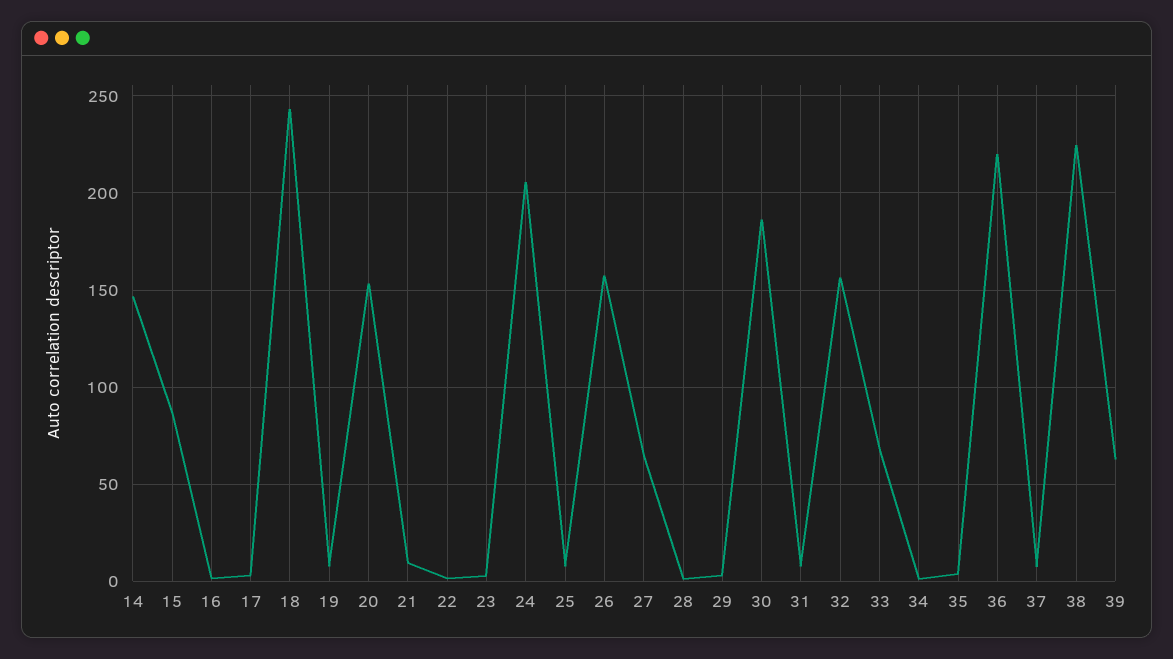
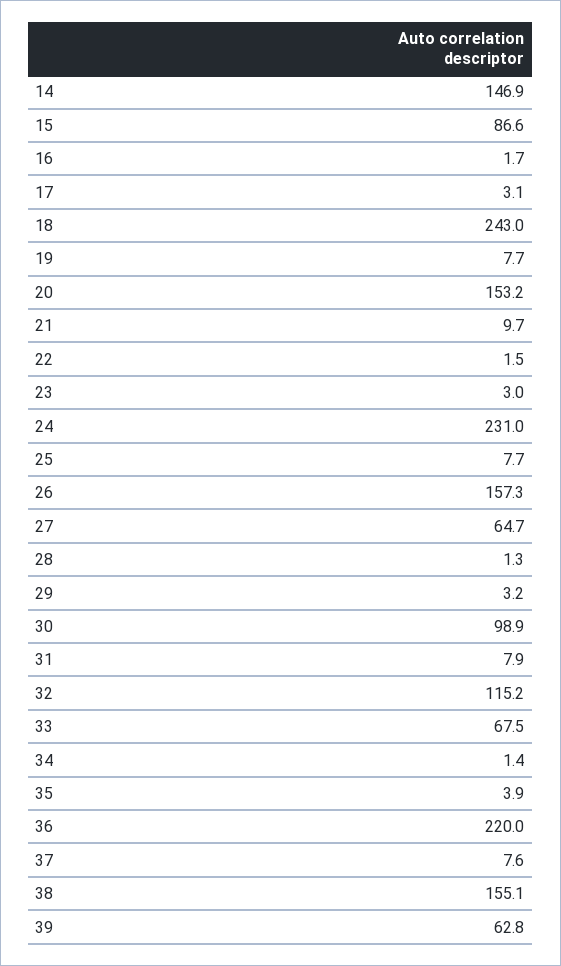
  {
    "14": 146.9,
    "15": 86.6,
    "16": 1.7,
    "17": 3.1,
    "18": 243,
    "19": 7.7,
    "20": 153.2,
    "21": 9.7,
    "22": 1.5,
    "23": 3,
-   "24": 205,
+   "24": 231,
    "25": 7.7,
    "26": 157.3,
    "27": 64.7,
    "28": 1.3,
    "29": 3.2,
-   "30": 185,
+   "30": 98.9,
    "31": 7.9,
-   "32": 155,
+   "32": 115.2,
    "33": 67.5,
    "34": 1.4,
    "35": 3.9,
    "36": 220,
    "37": 7.6,
-   "38": 225,
+   "38": 155.1,
    "39": 62.8
  }

